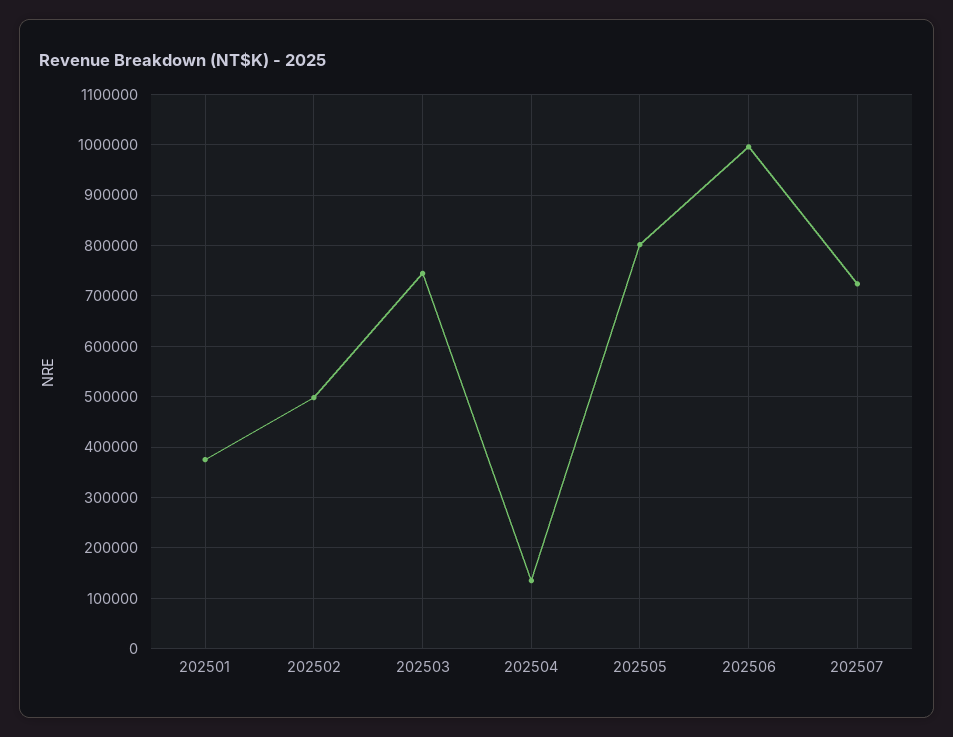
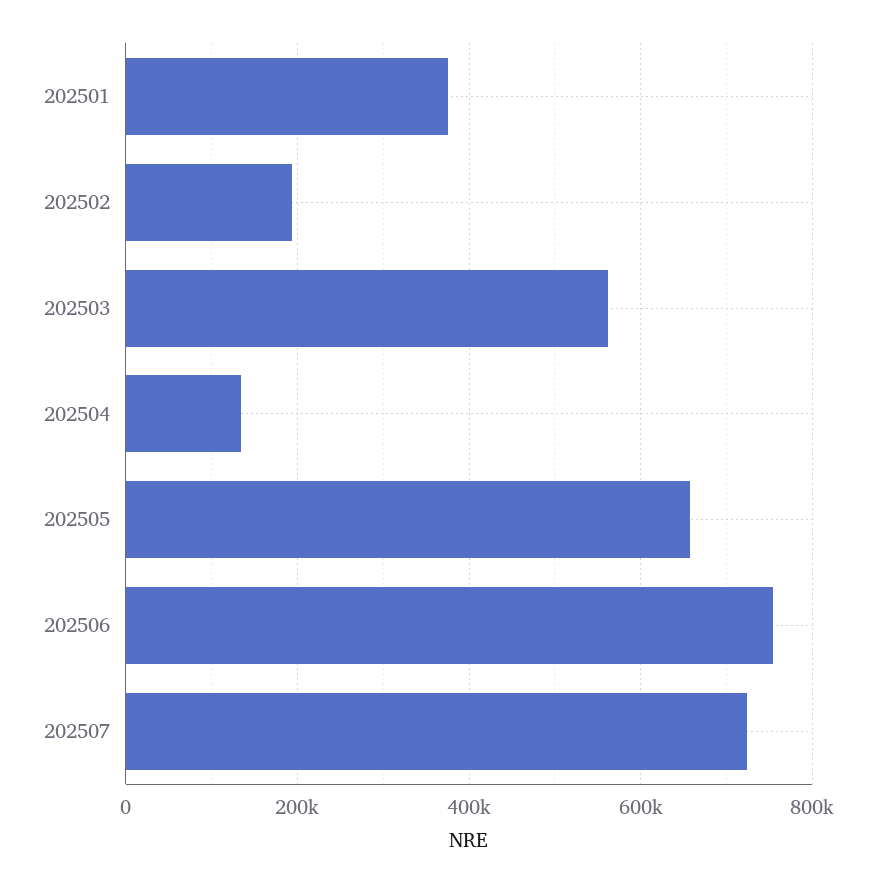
  {
    "202501": 380000,
-   "202502": 500000,
+   "202502": 200000,
-   "202503": 740000,
+   "202503": 560000,
    "202504": 140000,
-   "202505": 800000,
+   "202505": 660000,
-   "202506": 1000000,
+   "202506": 760000,
    "202507": 720000
  }

